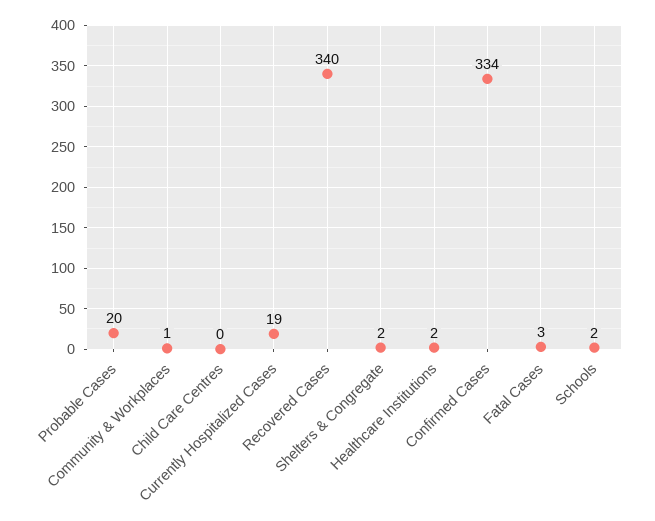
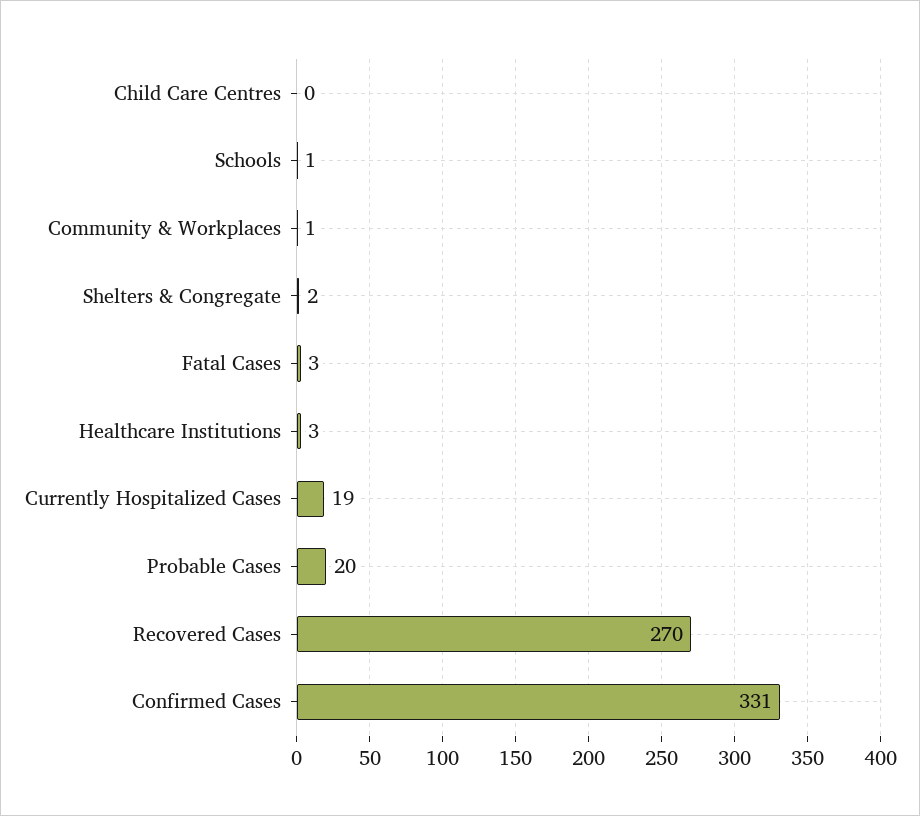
  {
    "Probable Cases": 20,
    "Community & Workplaces": 1,
    "Child Care Centres": 0,
    "Currently Hospitalized Cases": 19,
-   "Recovered Cases": 340,
+   "Recovered Cases": 270,
    "Shelters & Congregate": 2,
-   "Healthcare Institutions": 2,
+   "Healthcare Institutions": 3,
-   "Confirmed Cases": 334,
+   "Confirmed Cases": 331,
    "Fatal Cases": 3,
-   "Schools": 2
+   "Schools": 1
  }

